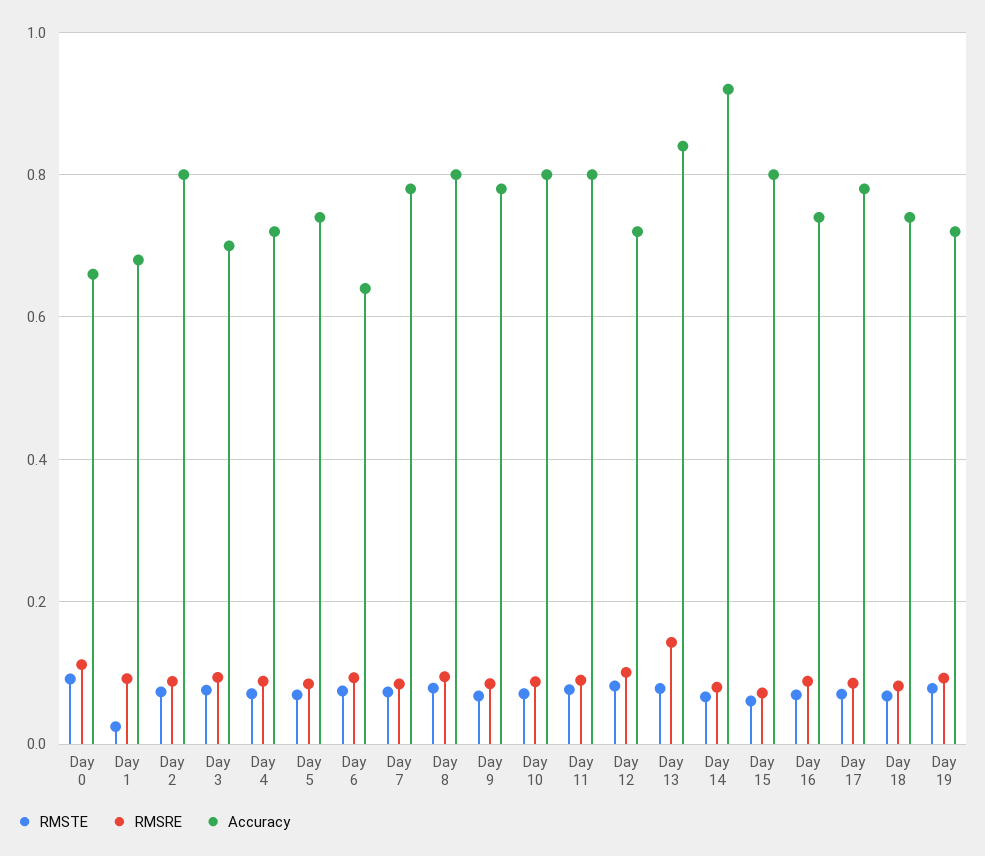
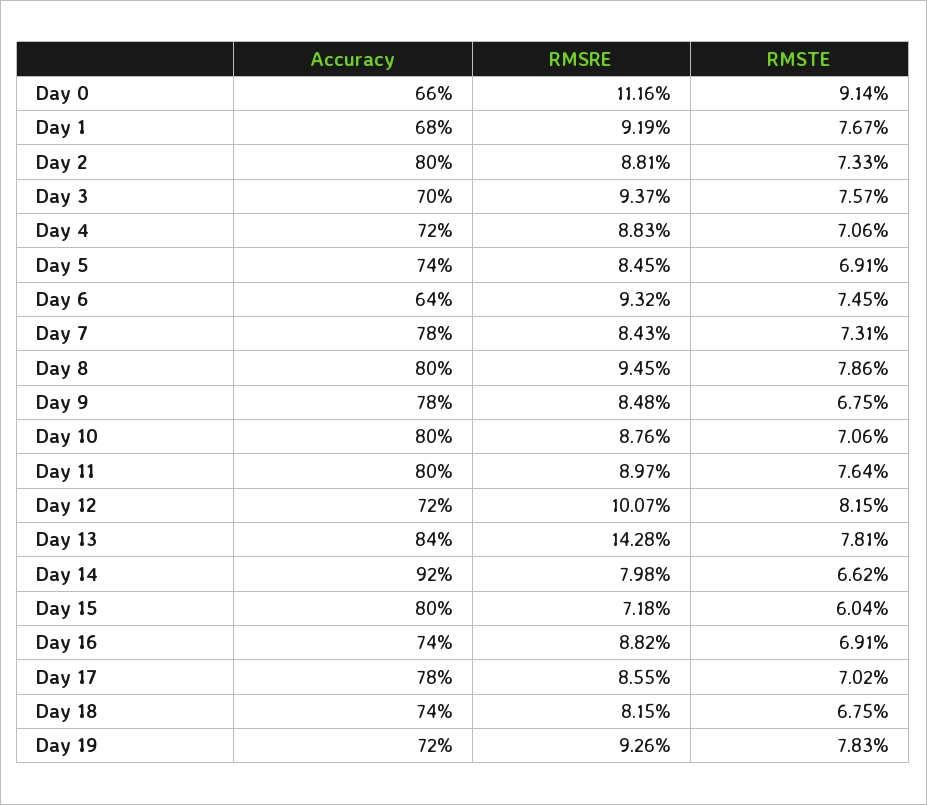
  {
    "RMSTE": {
      "Day 0": 0.0914,
-     "Day 1": 0.02,
+     "Day 1": 0.0767,
      "Day 2": 0.0733,
      "Day 3": 0.0757,
      "Day 4": 0.0706,
      "Day 5": 0.0691,
      "Day 6": 0.0745,
      "Day 7": 0.0731,
      "Day 8": 0.0786,
      "Day 9": 0.0675,
      "Day 10": 0.0706,
      "Day 11": 0.0764,
      "Day 12": 0.0815,
      "Day 13": 0.0781,
      "Day 14": 0.0662,
      "Day 15": 0.0604,
      "Day 16": 0.0691,
      "Day 17": 0.0702,
      "Day 18": 0.0675,
      "Day 19": 0.0783
    },
    "RMSRE": {
      "Day 0": 0.1116,
      "Day 1": 0.0919,
      "Day 2": 0.0881,
      "Day 3": 0.0937,
      "Day 4": 0.0883,
      "Day 5": 0.0845,
      "Day 6": 0.0932,
      "Day 7": 0.0843,
      "Day 8": 0.0945,
      "Day 9": 0.0848,
      "Day 10": 0.0876,
      "Day 11": 0.0897,
      "Day 12": 0.1007,
      "Day 13": 0.1428,
      "Day 14": 0.0798,
      "Day 15": 0.0718,
      "Day 16": 0.0882,
      "Day 17": 0.0855,
      "Day 18": 0.0815,
      "Day 19": 0.0926
    },
    "Accuracy": {
      "Day 0": 0.66,
      "Day 1": 0.68,
      "Day 2": 0.8,
      "Day 3": 0.7,
      "Day 4": 0.72,
      "Day 5": 0.74,
      "Day 6": 0.64,
      "Day 7": 0.78,
      "Day 8": 0.8,
      "Day 9": 0.78,
      "Day 10": 0.8,
      "Day 11": 0.8,
      "Day 12": 0.72,
      "Day 13": 0.84,
      "Day 14": 0.92,
      "Day 15": 0.8,
      "Day 16": 0.74,
      "Day 17": 0.78,
      "Day 18": 0.74,
      "Day 19": 0.72
    }
  }

